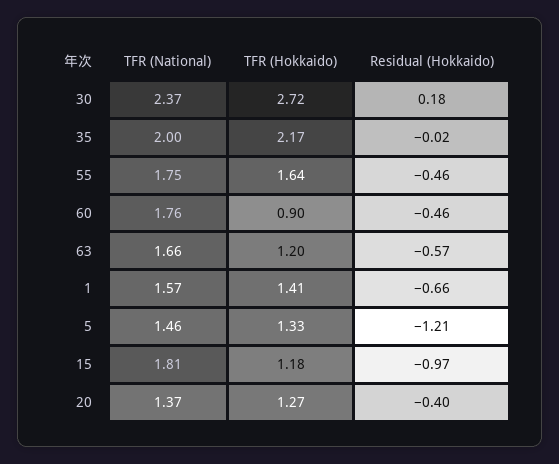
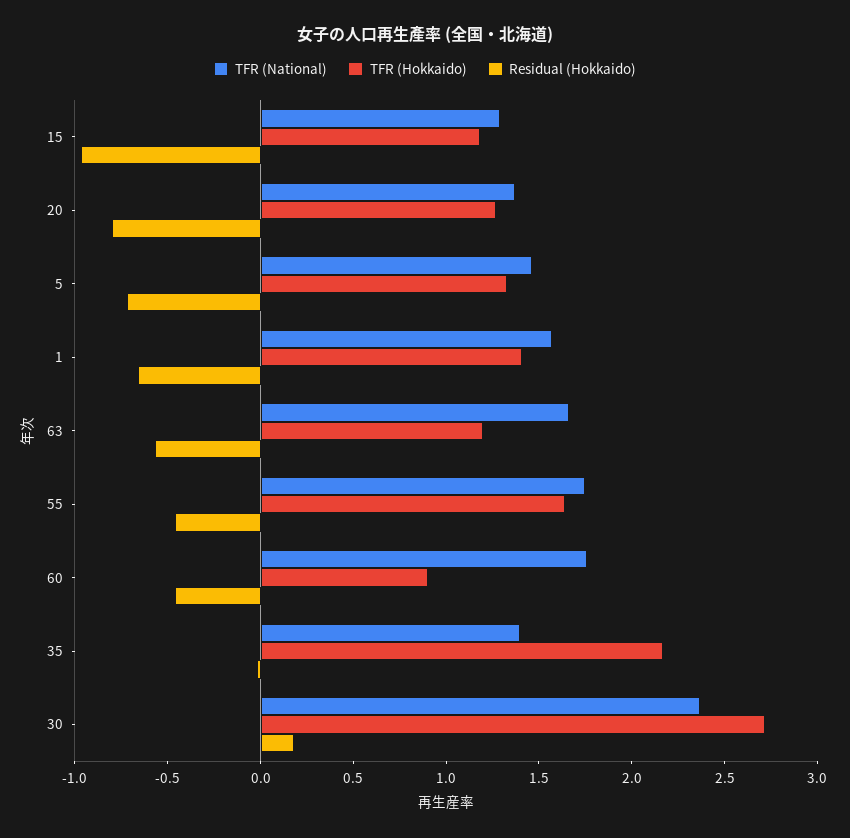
  {
    "TFR (National)": {
      "30": 2.37,
-     "35": 2,
+     "35": 1.4,
      "55": 1.75,
      "60": 1.76,
      "63": 1.66,
      "1": 1.57,
      "5": 1.46,
-     "15": 1.81,
+     "15": 1.3,
      "20": 1.37
    },
    "TFR (Hokkaido)": {
      "30": 2.72,
      "35": 2.17,
      "55": 1.64,
      "60": 0.9,
      "63": 1.2,
      "1": 1.41,
      "5": 1.33,
      "15": 1.18,
      "20": 1.27
    },
    "Residual (Hokkaido)": {
      "30": 0.18,
      "35": -0.02,
      "55": -0.46,
      "60": -0.46,
      "63": -0.57,
      "1": -0.66,
-     "5": -1.21,
+     "5": -0.7,
      "15": -0.97,
-     "20": -0.4
+     "20": -0.8
    }
  }

